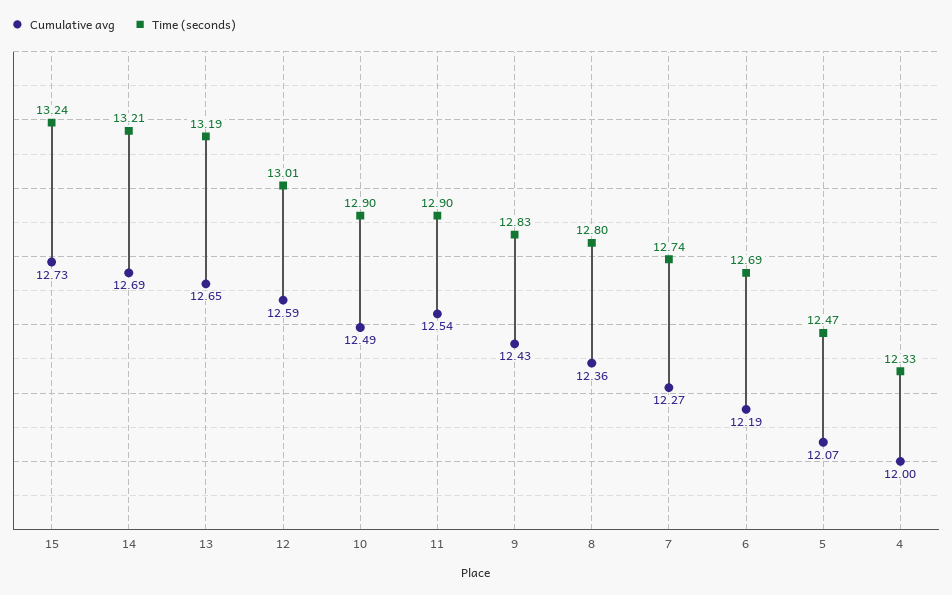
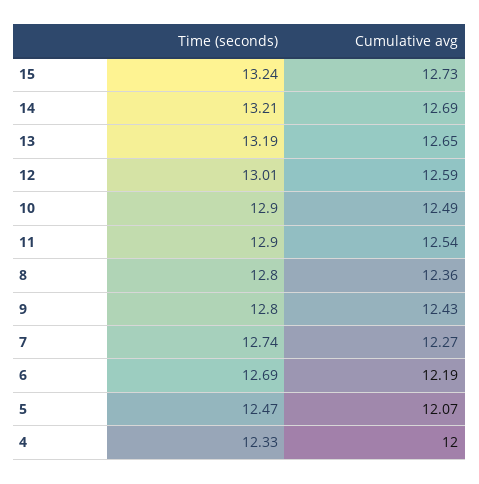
  {
    "Cumulative avg": {
      "15": 12.73,
      "14": 12.69,
      "13": 12.65,
      "12": 12.59,
      "10": 12.49,
      "11": 12.54,
      "9": 12.43,
      "8": 12.36,
      "7": 12.27,
      "6": 12.19,
      "5": 12.07,
      "4": 12
    },
    "Time (seconds)": {
      "15": 13.24,
      "14": 13.21,
      "13": 13.19,
      "12": 13.01,
      "10": 12.9,
      "11": 12.9,
-     "9": 12.83,
+     "9": 12.8,
      "8": 12.8,
      "7": 12.74,
      "6": 12.69,
      "5": 12.47,
      "4": 12.33
    }
  }

